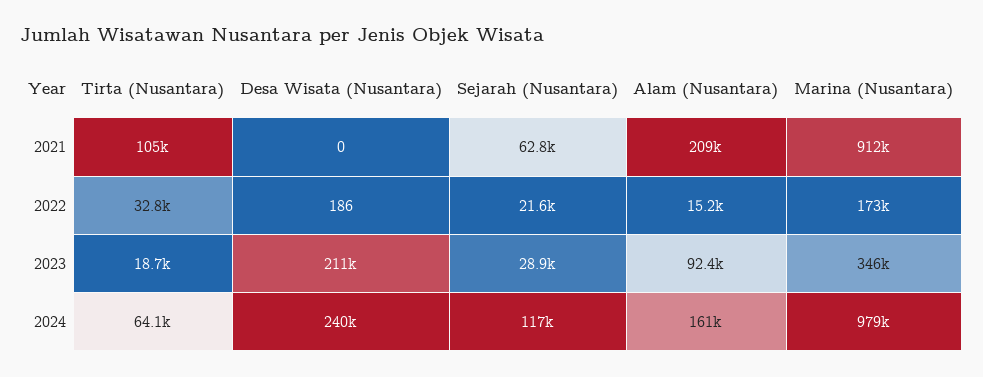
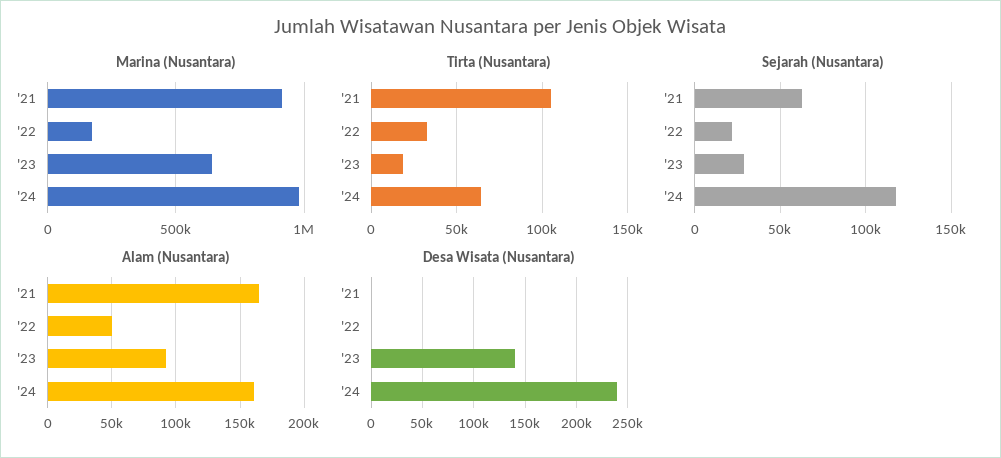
  {
    "Tirta (Nusantara)": {
      "2021": 105000,
      "2022": 32800,
      "2023": 18700,
      "2024": 64100
    },
    "Desa Wisata (Nusantara)": {
      "2021": 0,
      "2022": 186,
-     "2023": 211000,
+     "2023": 140000,
      "2024": 240000
    },
    "Sejarah (Nusantara)": {
      "2021": 62800,
      "2022": 21600,
      "2023": 28900,
      "2024": 117000
    },
    "Alam (Nusantara)": {
-     "2021": 209000,
+     "2021": 165000,
-     "2022": 15200,
+     "2022": 50000,
      "2023": 92400,
      "2024": 161000
    },
    "Marina (Nusantara)": {
      "2021": 912000,
      "2022": 173000,
-     "2023": 346000,
+     "2023": 650000,
      "2024": 979000
    }
  }

